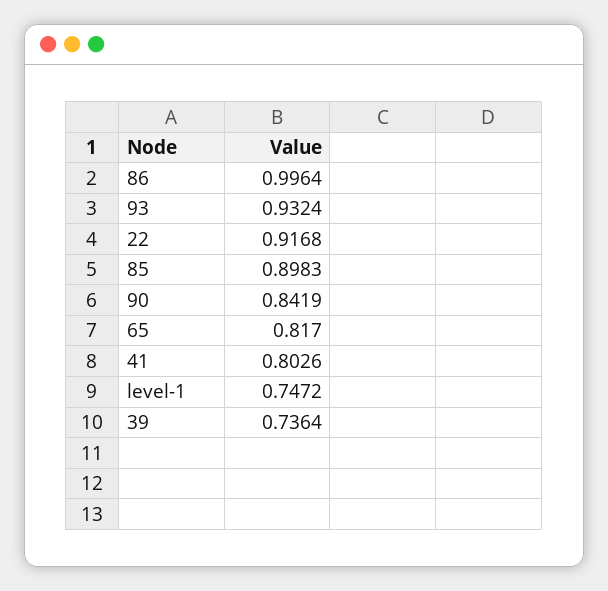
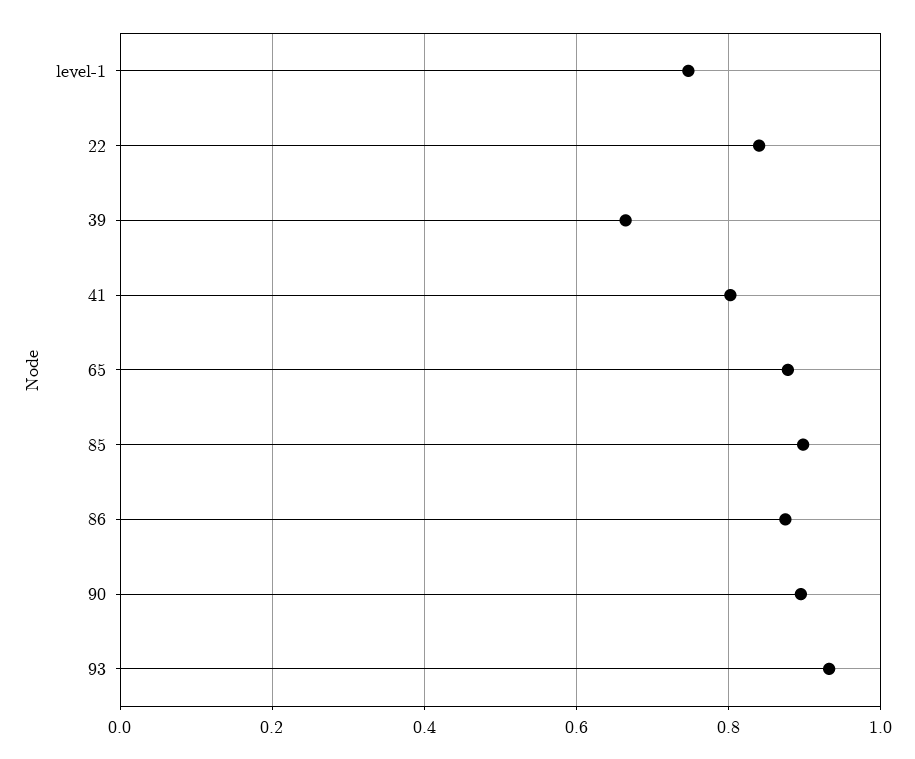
  {
-   "86": 0.9964,
+   "86": 0.88,
    "93": 0.9324,
-   "22": 0.9168,
+   "22": 0.84,
    "85": 0.8983,
-   "90": 0.8419,
+   "90": 0.9,
-   "65": 0.817,
+   "65": 0.88,
    "41": 0.8026,
    "level-1": 0.7472,
-   "39": 0.7364
+   "39": 0.66
  }

